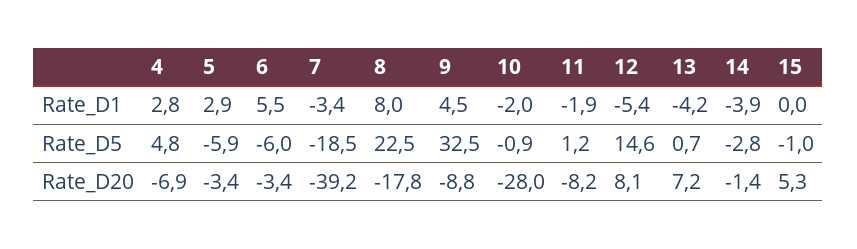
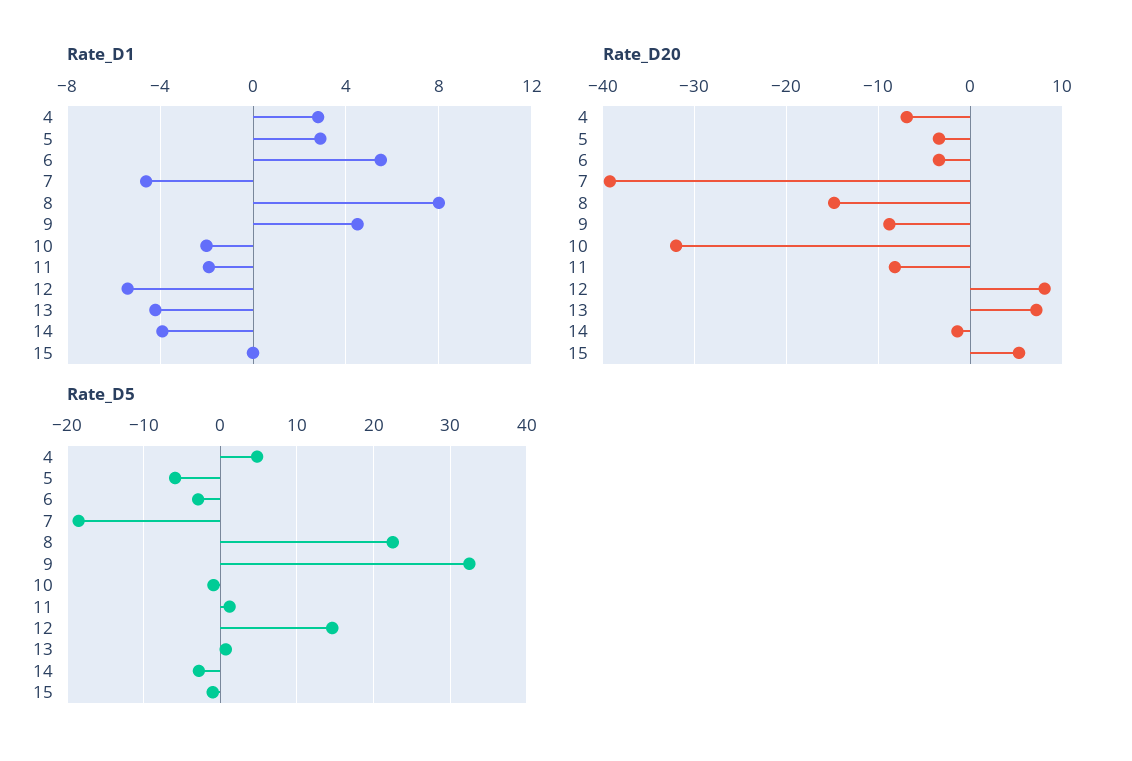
  {
    "Rate_D1": {
      "4": 2.8,
      "5": 2.9,
      "6": 5.5,
-     "7": -3.4,
+     "7": -4.5,
      "8": 8,
      "9": 4.5,
      "10": -2,
      "11": -1.9,
      "12": -5.4,
      "13": -4.2,
      "14": -3.9,
      "15": 0
    },
    "Rate_D5": {
      "4": 4.8,
      "5": -5.9,
-     "6": -6,
+     "6": -3,
      "7": -18.5,
      "8": 22.5,
      "9": 32.5,
      "10": -0.9,
      "11": 1.2,
      "12": 14.6,
      "13": 0.7,
      "14": -2.8,
      "15": -1
    },
    "Rate_D20": {
      "4": -6.9,
      "5": -3.4,
      "6": -3.4,
      "7": -39.2,
-     "8": -17.8,
+     "8": -15,
      "9": -8.8,
-     "10": -28,
+     "10": -32,
      "11": -8.2,
      "12": 8.1,
      "13": 7.2,
      "14": -1.4,
      "15": 5.3
    }
  }

